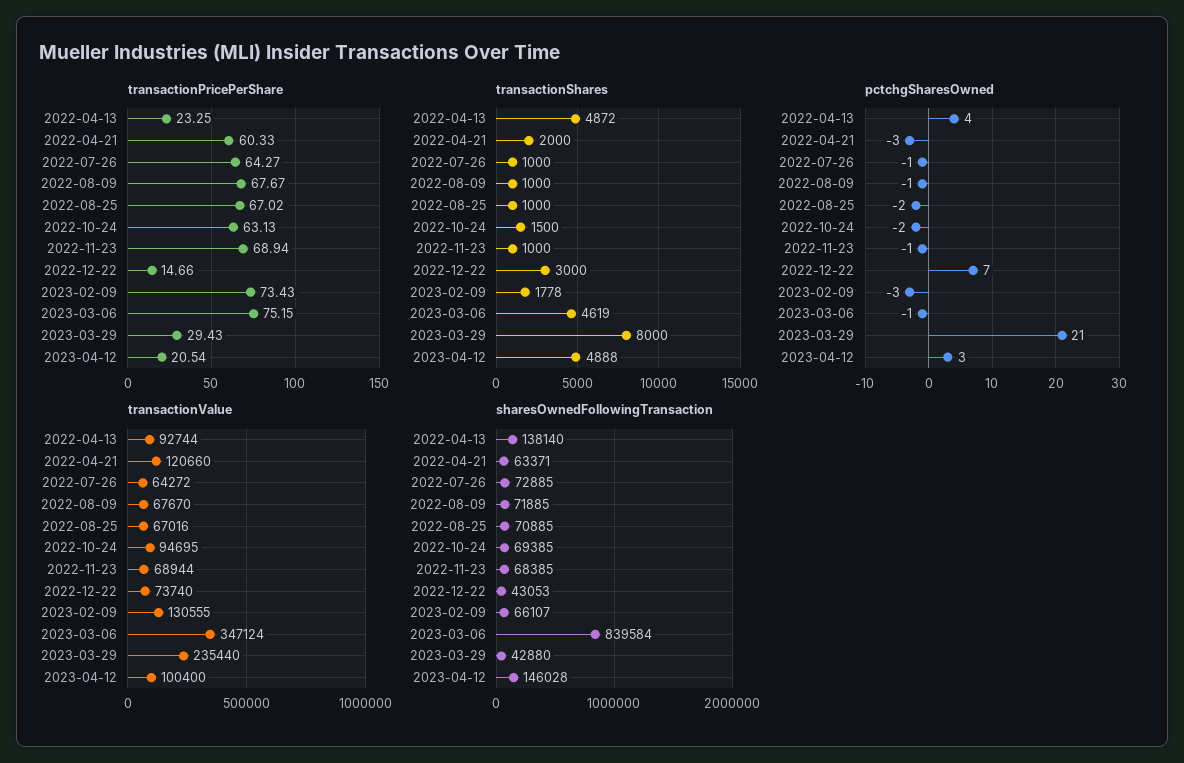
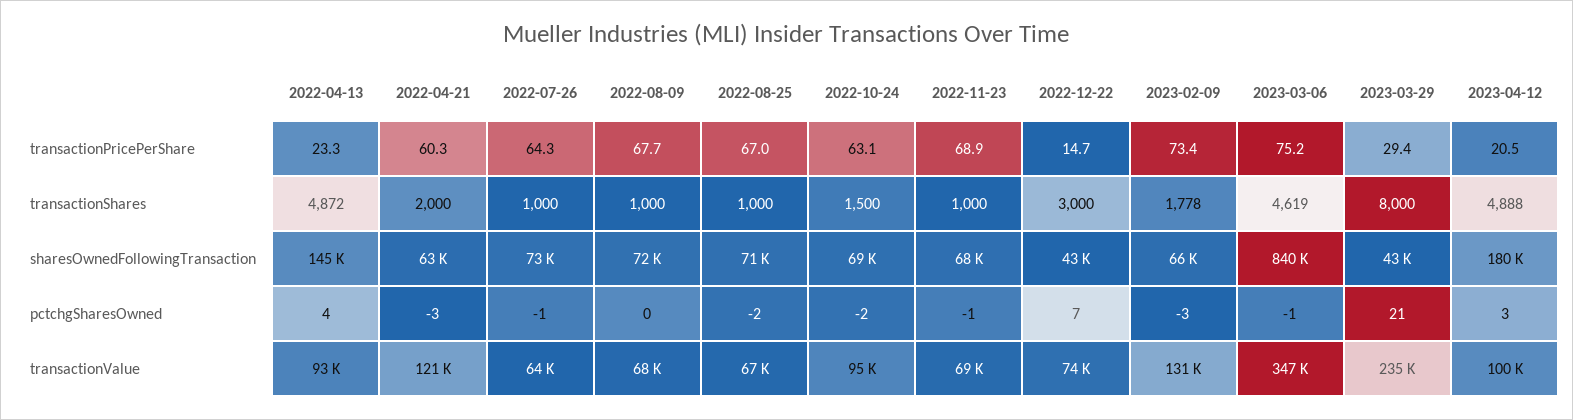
  {
    "transactionPricePerShare": {
      "2022-04-13": 23.25,
      "2022-04-21": 60.33,
      "2022-07-26": 64.27,
      "2022-08-09": 67.67,
      "2022-08-25": 67.02,
      "2022-10-24": 63.13,
      "2022-11-23": 68.94,
      "2022-12-22": 14.66,
      "2023-02-09": 73.43,
      "2023-03-06": 75.15,
      "2023-03-29": 29.43,
      "2023-04-12": 20.54
    },
    "transactionShares": {
      "2022-04-13": 4872,
      "2022-04-21": 2000,
      "2022-07-26": 1000,
      "2022-08-09": 1000,
      "2022-08-25": 1000,
      "2022-10-24": 1500,
      "2022-11-23": 1000,
      "2022-12-22": 3000,
      "2023-02-09": 1778,
      "2023-03-06": 4619,
      "2023-03-29": 8000,
      "2023-04-12": 4888
    },
    "pctchgSharesOwned": {
      "2022-04-13": 4,
      "2022-04-21": -3,
      "2022-07-26": -1,
-     "2022-08-09": -1,
+     "2022-08-09": 0,
      "2022-08-25": -2,
      "2022-10-24": -2,
      "2022-11-23": -1,
      "2022-12-22": 7,
      "2023-02-09": -3,
      "2023-03-06": -1,
      "2023-03-29": 21,
      "2023-04-12": 3
    },
    "transactionValue": {
      "2022-04-13": 92744,
      "2022-04-21": 120660,
      "2022-07-26": 64272,
      "2022-08-09": 67670,
      "2022-08-25": 67016,
      "2022-10-24": 94695,
      "2022-11-23": 68944,
      "2022-12-22": 73740,
      "2023-02-09": 130555,
      "2023-03-06": 347124,
      "2023-03-29": 235440,
      "2023-04-12": 100400
    },
    "sharesOwnedFollowingTransaction": {
-     "2022-04-13": 138140,
+     "2022-04-13": 145000,
      "2022-04-21": 63371,
      "2022-07-26": 72885,
      "2022-08-09": 71885,
      "2022-08-25": 70885,
      "2022-10-24": 69385,
      "2022-11-23": 68385,
      "2022-12-22": 43053,
      "2023-02-09": 66107,
      "2023-03-06": 839584,
      "2023-03-29": 42880,
-     "2023-04-12": 146028
+     "2023-04-12": 180000
    }
  }

